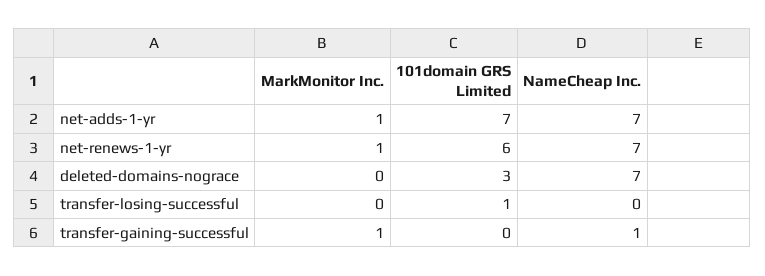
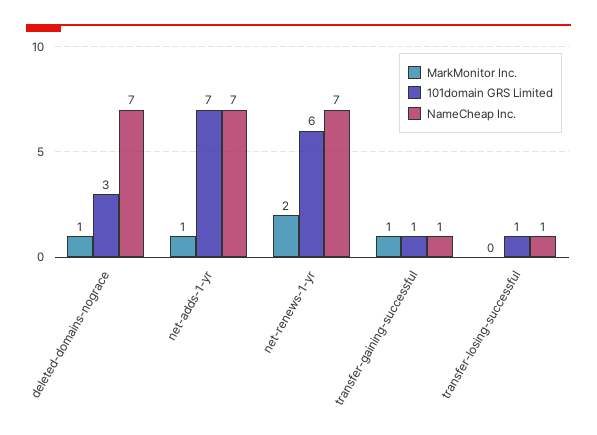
  {
    "MarkMonitor Inc.": {
      "net-adds-1-yr": 1,
-     "net-renews-1-yr": 1,
+     "net-renews-1-yr": 2,
-     "deleted-domains-nograce": 0,
+     "deleted-domains-nograce": 1,
      "transfer-losing-successful": 0,
      "transfer-gaining-successful": 1
    },
    "101domain GRS Limited": {
      "net-adds-1-yr": 7,
      "net-renews-1-yr": 6,
      "deleted-domains-nograce": 3,
      "transfer-losing-successful": 1,
-     "transfer-gaining-successful": 0
+     "transfer-gaining-successful": 1
    },
    "NameCheap Inc.": {
      "net-adds-1-yr": 7,
      "net-renews-1-yr": 7,
      "deleted-domains-nograce": 7,
-     "transfer-losing-successful": 0,
+     "transfer-losing-successful": 1,
      "transfer-gaining-successful": 1
    }
  }

